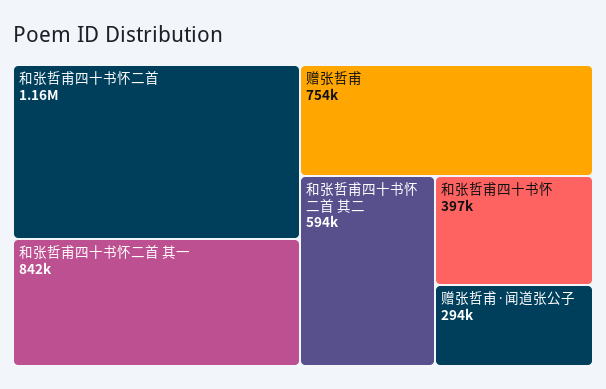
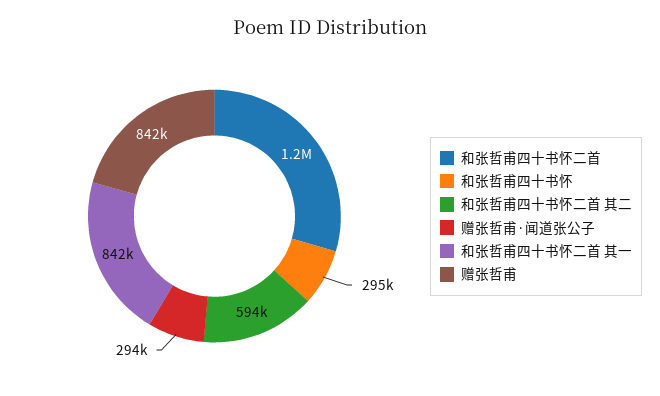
  {
    "和张哲甫四十书怀二首": 1160000,
    "和张哲甫四十书怀二首 其一": 842000,
-   "赠张哲甫": 754000,
+   "赠张哲甫": 842000,
    "和张哲甫四十书怀二首 其二": 594000,
-   "和张哲甫四十书怀": 397000,
+   "和张哲甫四十书怀": 295000,
    "赠张哲甫·闻道张公子": 294000
  }

